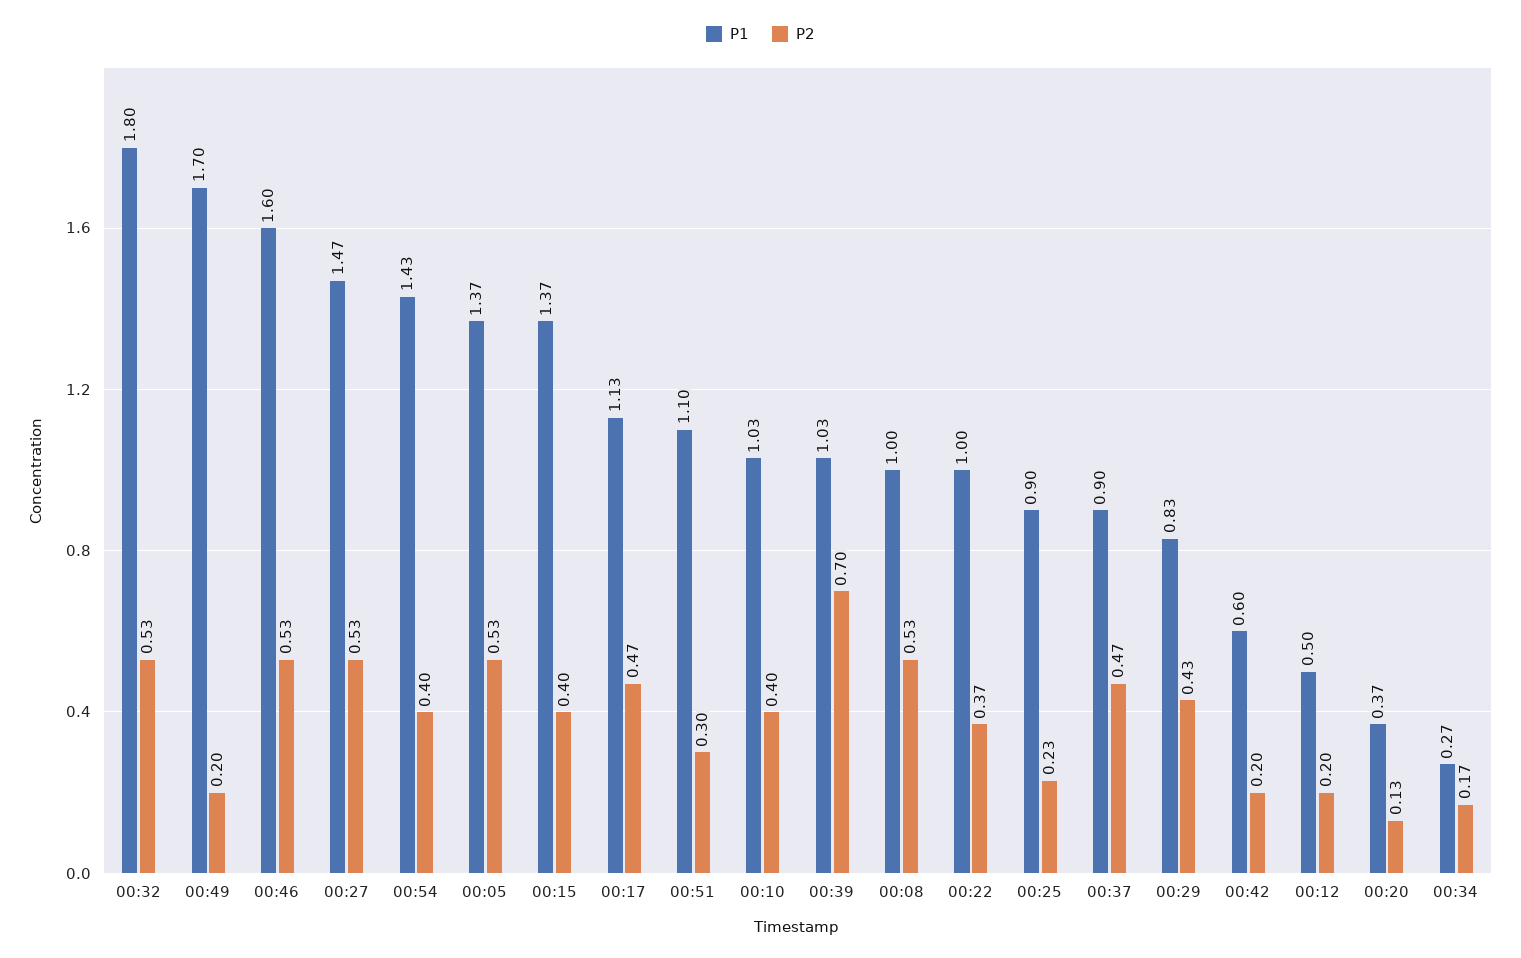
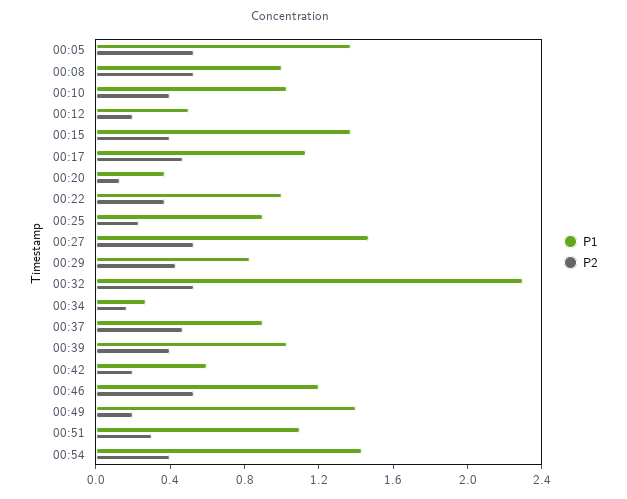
  {
    "P1": {
-     "00:32": 1.8,
+     "00:32": 2.3,
-     "00:49": 1.7,
+     "00:49": 1.4,
-     "00:46": 1.6,
+     "00:46": 1.2,
      "00:27": 1.47,
      "00:54": 1.43,
      "00:05": 1.37,
      "00:15": 1.37,
      "00:17": 1.13,
      "00:51": 1.1,
      "00:10": 1.03,
      "00:39": 1.03,
      "00:08": 1,
      "00:22": 1,
      "00:25": 0.9,
      "00:37": 0.9,
      "00:29": 0.83,
      "00:42": 0.6,
      "00:12": 0.5,
      "00:20": 0.37,
      "00:34": 0.27
    },
    "P2": {
      "00:32": 0.53,
      "00:49": 0.2,
      "00:46": 0.53,
      "00:27": 0.53,
      "00:54": 0.4,
      "00:05": 0.53,
      "00:15": 0.4,
      "00:17": 0.47,
      "00:51": 0.3,
      "00:10": 0.4,
-     "00:39": 0.7,
+     "00:39": 0.4,
      "00:08": 0.53,
      "00:22": 0.37,
      "00:25": 0.23,
      "00:37": 0.47,
      "00:29": 0.43,
      "00:42": 0.2,
      "00:12": 0.2,
      "00:20": 0.13,
      "00:34": 0.17
    }
  }

